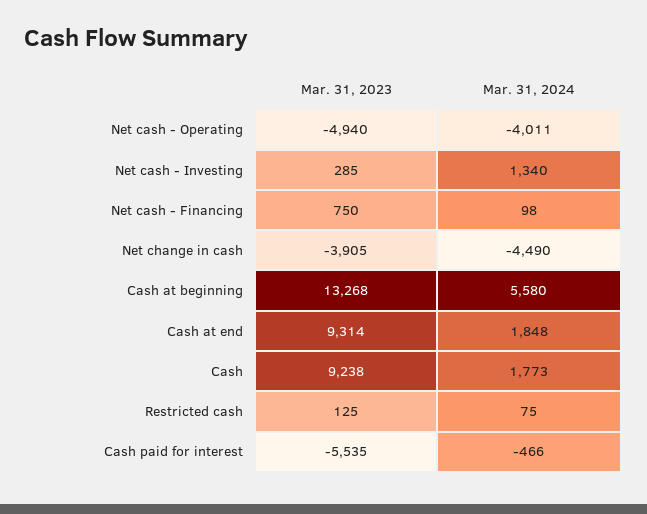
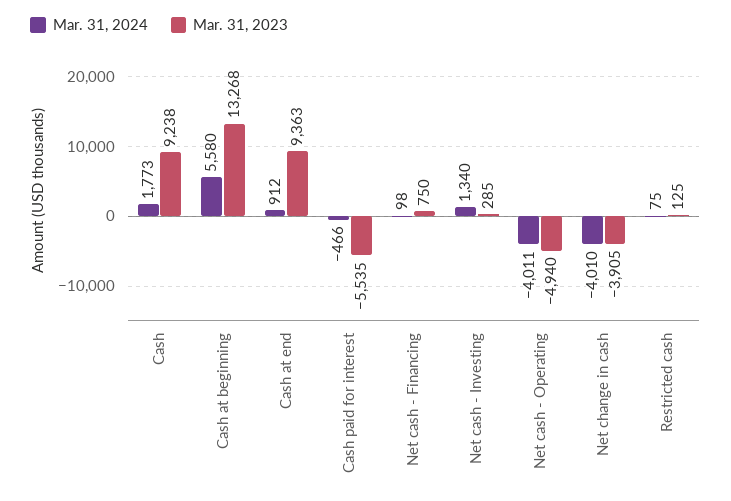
  {
    "Mar. 31, 2023": {
      "Net cash - Operating": -4940,
      "Net cash - Investing": 285,
      "Net cash - Financing": 750,
      "Net change in cash": -3905,
      "Cash at beginning": 13268,
-     "Cash at end": 9314,
+     "Cash at end": 9363,
      "Cash": 9238,
      "Restricted cash": 125,
      "Cash paid for interest": -5535
    },
    "Mar. 31, 2024": {
      "Net cash - Operating": -4011,
      "Net cash - Investing": 1340,
      "Net cash - Financing": 98,
-     "Net change in cash": -4490,
+     "Net change in cash": -4010,
      "Cash at beginning": 5580,
-     "Cash at end": 1848,
+     "Cash at end": 912,
      "Cash": 1773,
      "Restricted cash": 75,
      "Cash paid for interest": -466
    }
  }

